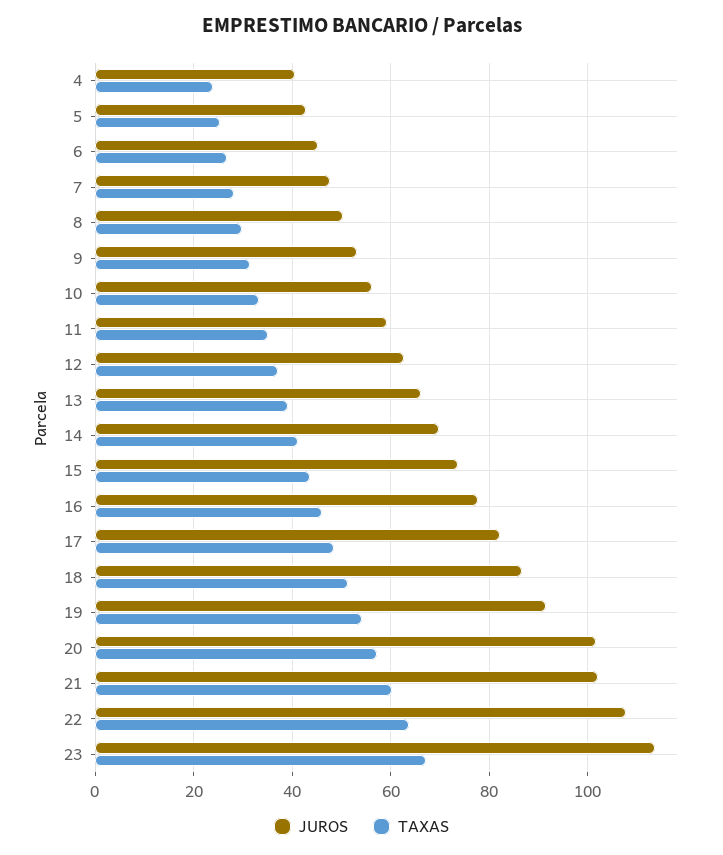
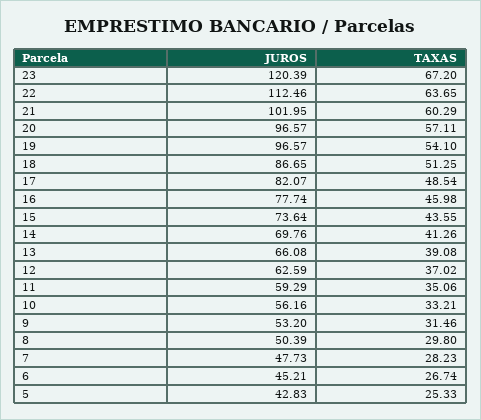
  {
    "JUROS": {
-     "4": 40,
      "5": 42.83,
      "6": 45.21,
      "7": 47.73,
      "8": 50.39,
      "9": 53.2,
      "10": 56.16,
      "11": 59.29,
      "12": 62.59,
      "13": 66.08,
      "14": 69.76,
      "15": 73.64,
      "16": 77.74,
      "17": 82.07,
      "18": 86.65,
-     "19": 92,
+     "19": 96.57,
-     "20": 102,
+     "20": 96.57,
      "21": 101.95,
-     "22": 108,
+     "22": 112.46,
-     "23": 114
+     "23": 120.39
    },
    "TAXAS": {
-     "4": 24,
      "5": 25.33,
      "6": 26.74,
      "7": 28.23,
      "8": 29.8,
      "9": 31.46,
      "10": 33.21,
      "11": 35.06,
      "12": 37.02,
      "13": 39.08,
      "14": 41.26,
      "15": 43.55,
      "16": 45.98,
      "17": 48.54,
      "18": 51.25,
      "19": 54.1,
      "20": 57.11,
      "21": 60.29,
      "22": 63.65,
      "23": 67.2
    }
  }

